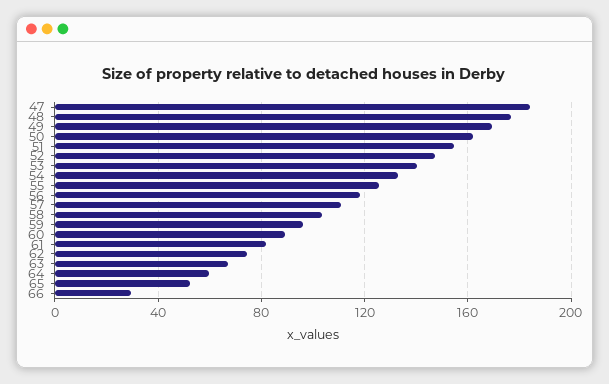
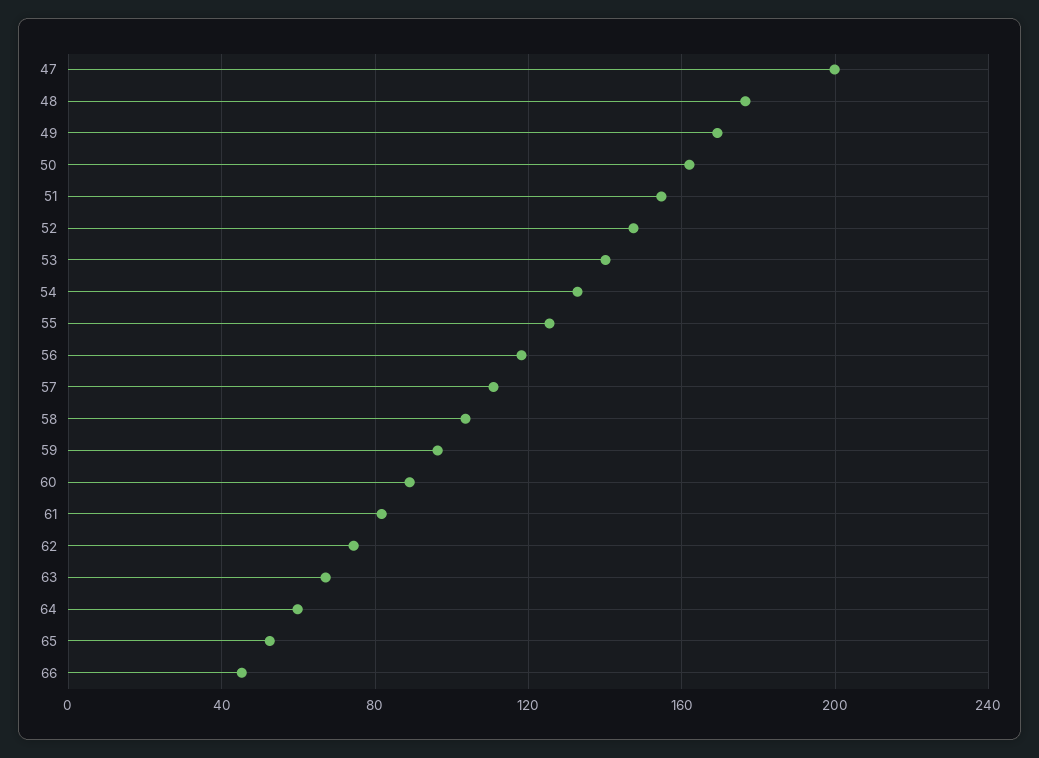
  {
-   "47": 185,
+   "47": 200,
    "48": 175,
    "49": 170,
    "50": 160,
    "51": 155,
    "52": 145,
    "53": 140,
    "54": 135,
    "55": 125,
    "56": 120,
    "57": 110,
    "58": 105,
    "59": 95,
    "60": 90,
    "61": 80,
    "62": 75,
    "63": 65,
    "64": 60,
    "65": 55,
-   "66": 30
+   "66": 45
  }

